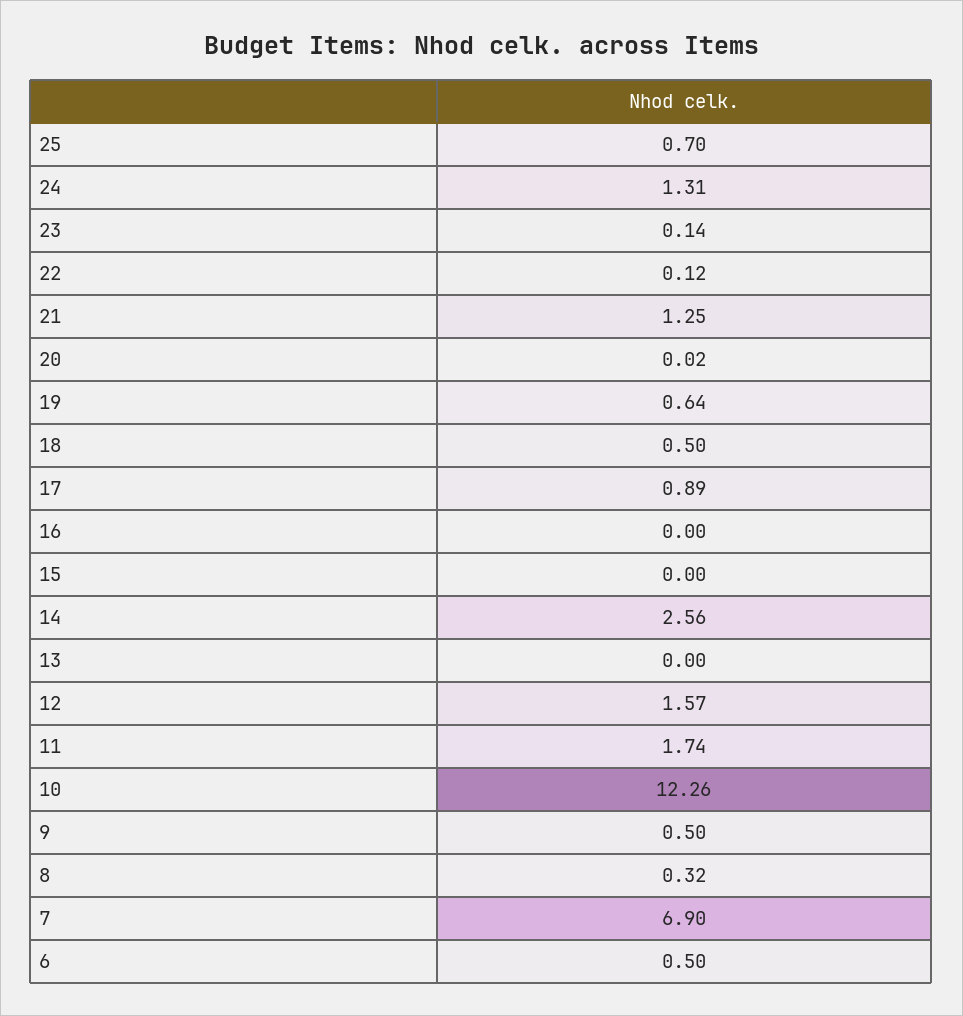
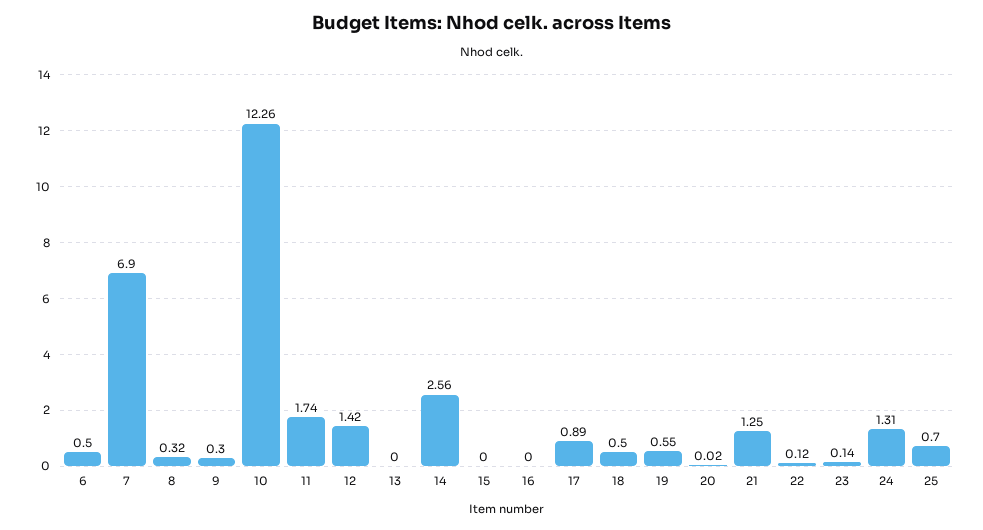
  {
    "25": 0.7,
    "24": 1.31,
    "23": 0.14,
    "22": 0.12,
    "21": 1.25,
    "20": 0.02,
-   "19": 0.64,
+   "19": 0.55,
    "18": 0.5,
    "17": 0.89,
    "16": 0,
    "15": 0,
    "14": 2.56,
    "13": 0,
-   "12": 1.57,
+   "12": 1.42,
    "11": 1.74,
    "10": 12.26,
-   "9": 0.5,
+   "9": 0.3,
    "8": 0.32,
    "7": 6.9,
    "6": 0.5
  }

